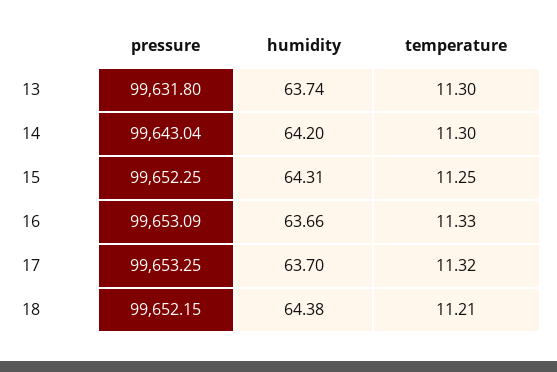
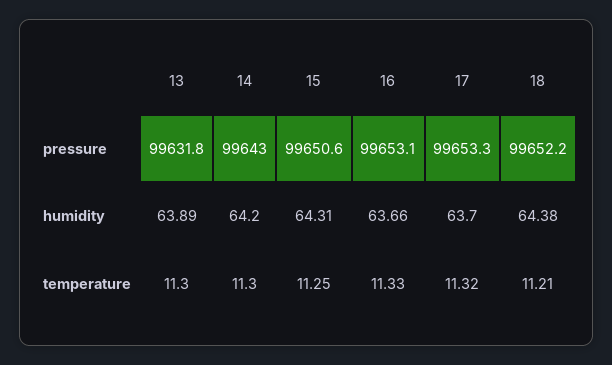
  {
    "pressure": {
      "13": 99631.8,
      "14": 99643.04,
-     "15": 99652.25,
+     "15": 99650.6,
      "16": 99653.09,
      "17": 99653.25,
      "18": 99652.15
    },
    "humidity": {
-     "13": 63.74,
+     "13": 63.89,
      "14": 64.2,
      "15": 64.31,
      "16": 63.66,
      "17": 63.7,
      "18": 64.38
    },
    "temperature": {
      "13": 11.3,
      "14": 11.3,
      "15": 11.25,
      "16": 11.33,
      "17": 11.32,
      "18": 11.21
    }
  }

